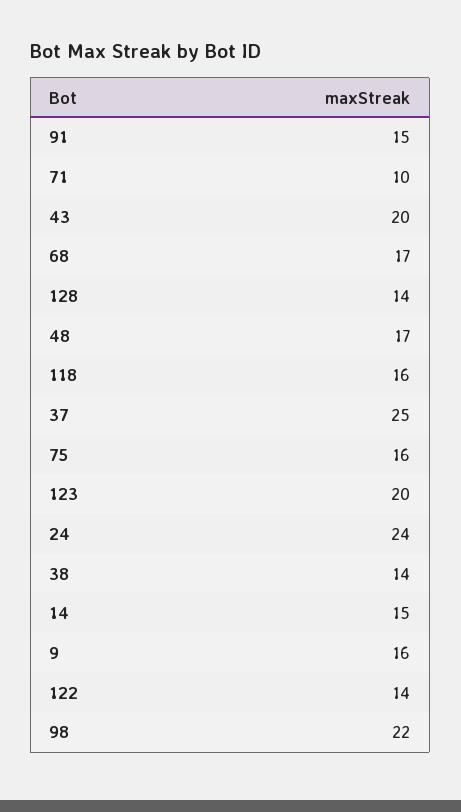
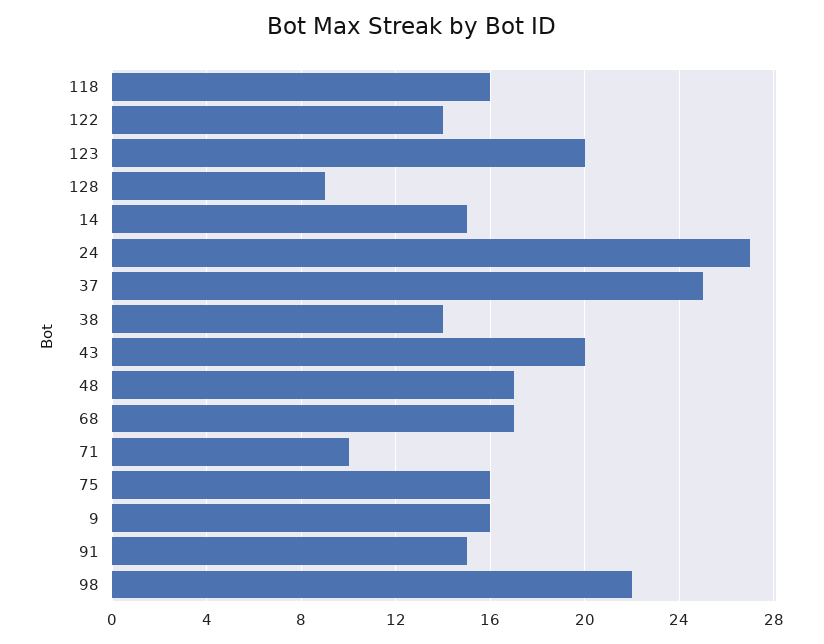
  {
    "91": 15,
    "71": 10,
    "43": 20,
    "68": 17,
-   "128": 14,
+   "128": 9,
    "48": 17,
    "118": 16,
    "37": 25,
    "75": 16,
    "123": 20,
-   "24": 24,
+   "24": 27,
    "38": 14,
    "14": 15,
    "9": 16,
    "122": 14,
    "98": 22
  }

